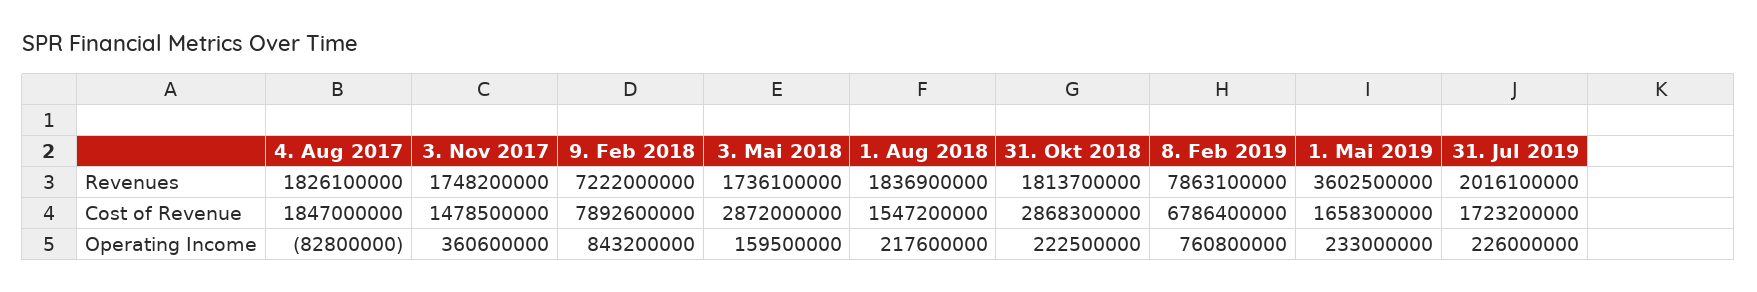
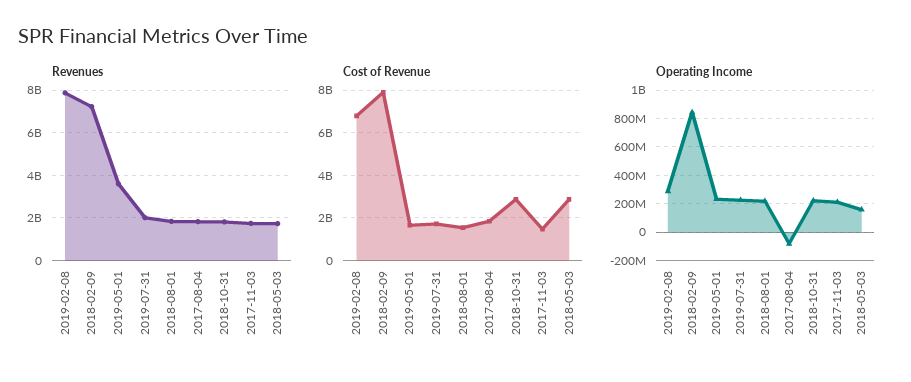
  {
    "Revenues": {
      "4. Aug 2017": 1826100000,
      "3. Nov 2017": 1748200000,
      "9. Feb 2018": 7222000000,
      "3. Mai 2018": 1736100000,
      "1. Aug 2018": 1836900000,
      "31. Okt 2018": 1813700000,
      "8. Feb 2019": 7863100000,
      "1. Mai 2019": 3602500000,
      "31. Jul 2019": 2016100000
    },
    "Cost of Revenue": {
      "4. Aug 2017": 1847000000,
      "3. Nov 2017": 1478500000,
      "9. Feb 2018": 7892600000,
      "3. Mai 2018": 2872000000,
      "1. Aug 2018": 1547200000,
      "31. Okt 2018": 2868300000,
      "8. Feb 2019": 6786400000,
      "1. Mai 2019": 1658300000,
      "31. Jul 2019": 1723200000
    },
    "Operating Income": {
      "4. Aug 2017": -82800000,
-     "3. Nov 2017": 360600000,
+     "3. Nov 2017": 200000000,
      "9. Feb 2018": 843200000,
      "3. Mai 2018": 159500000,
      "1. Aug 2018": 217600000,
      "31. Okt 2018": 222500000,
-     "8. Feb 2019": 760800000,
+     "8. Feb 2019": 300000000,
      "1. Mai 2019": 233000000,
      "31. Jul 2019": 226000000
    }
  }

